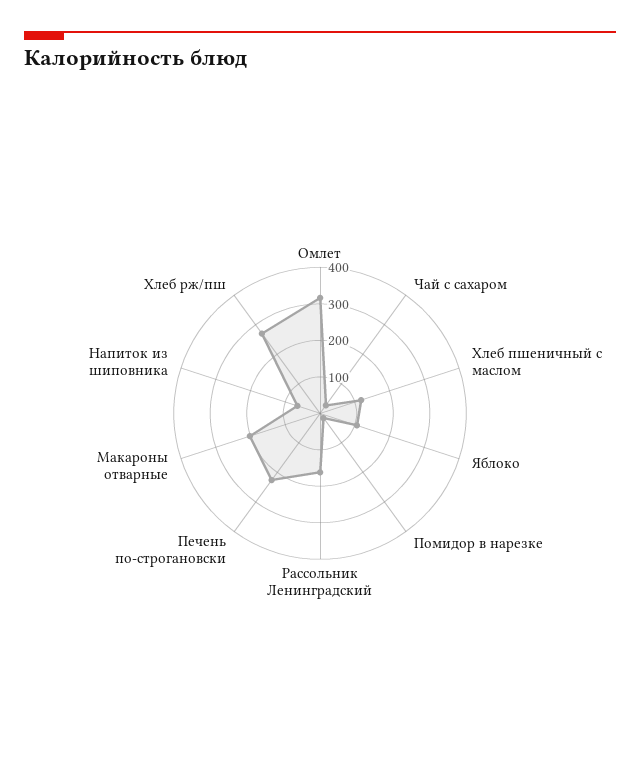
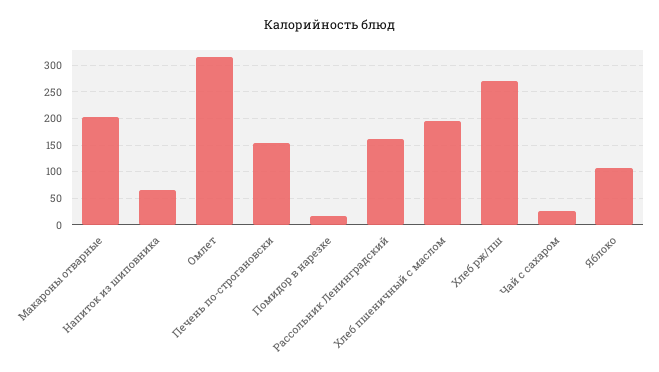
  {
    "Омлет": 325,
    "Чай с сахаром": 25,
-   "Хлеб пшеничный с маслом": 125,
+   "Хлеб пшеничный с маслом": 200,
    "Яблоко": 100,
    "Помидор в нарезке": 25,
    "Рассольник Ленинградский": 150,
-   "Печень по-строгановски": 225,
+   "Печень по-строгановски": 150,
    "Макароны отварные": 200,
    "Напиток из шиповника": 75,
    "Хлеб рж/пш": 275
  }

